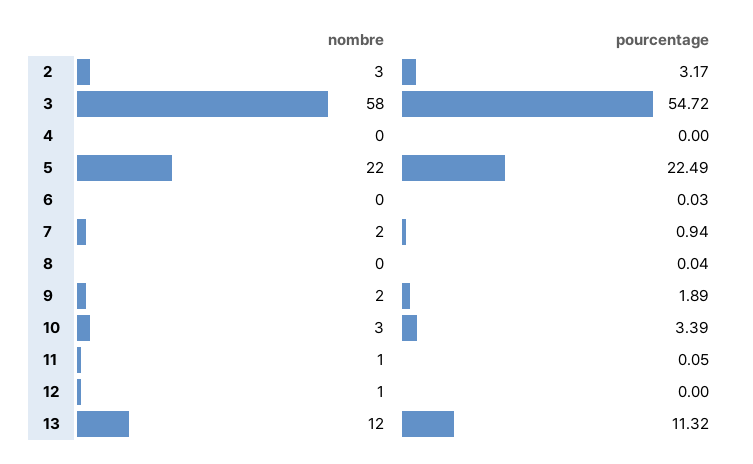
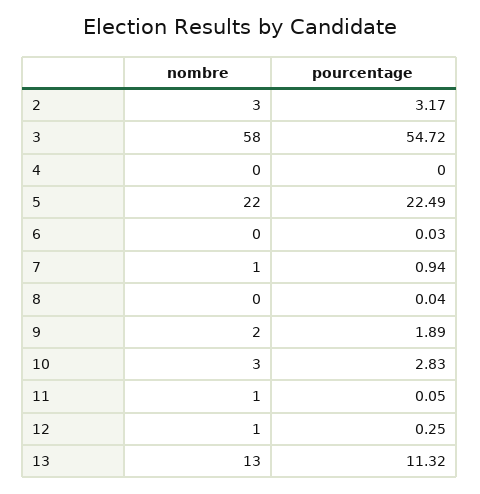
  {
    "nombre": {
      "2": 3,
      "3": 58,
      "4": 0,
      "5": 22,
      "6": 0,
-     "7": 2,
+     "7": 1,
      "8": 0,
      "9": 2,
      "10": 3,
      "11": 1,
      "12": 1,
-     "13": 12
+     "13": 13
    },
    "pourcentage": {
      "2": 3.17,
      "3": 54.72,
      "4": 0,
      "5": 22.49,
      "6": 0.03,
      "7": 0.94,
      "8": 0.04,
      "9": 1.89,
-     "10": 3.39,
+     "10": 2.83,
      "11": 0.05,
-     "12": 0,
+     "12": 0.25,
      "13": 11.32
    }
  }

